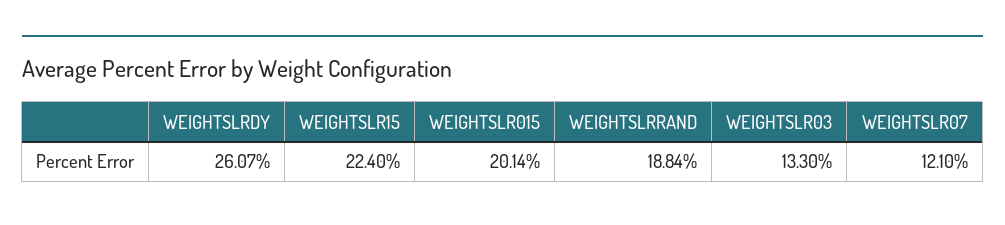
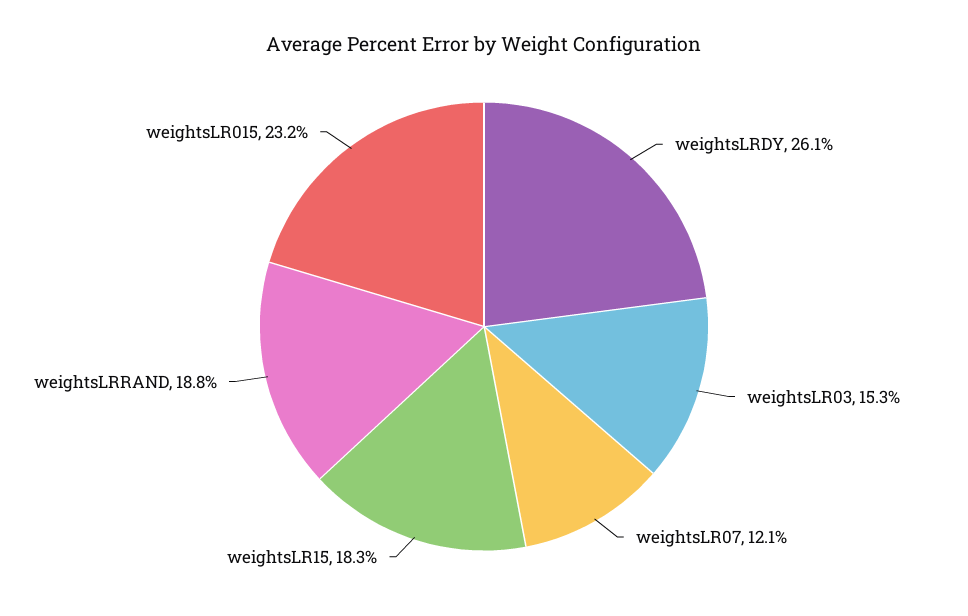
  {
    "WEIGHTSLRDY": 26.07,
-   "WEIGHTSLR15": 22.4,
+   "WEIGHTSLR15": 18.3,
-   "WEIGHTSLR015": 20.14,
+   "WEIGHTSLR015": 23.2,
    "WEIGHTSLRRAND": 18.84,
-   "WEIGHTSLR03": 13.3,
+   "WEIGHTSLR03": 15.3,
    "WEIGHTSLR07": 12.1
  }

